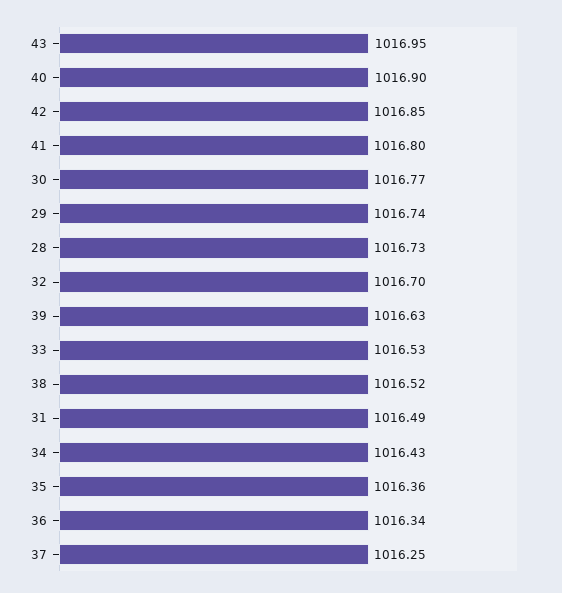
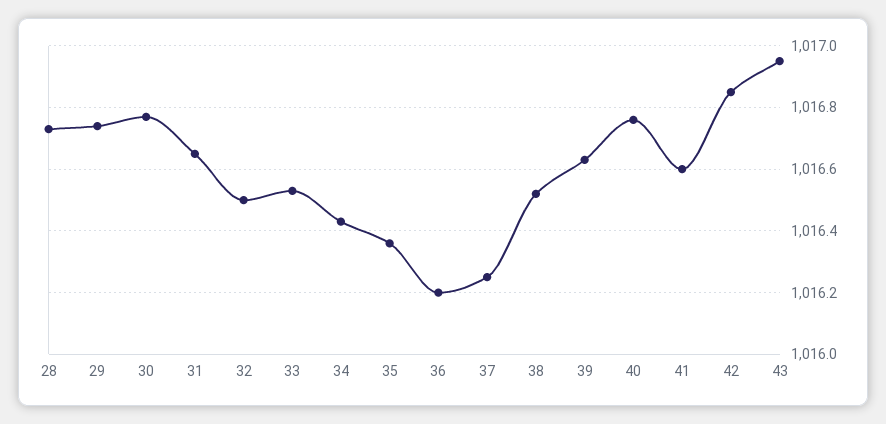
  {
    "43": 1016.95,
-   "40": 1016.9,
+   "40": 1016.75,
    "42": 1016.85,
-   "41": 1016.8,
+   "41": 1016.6,
    "30": 1016.77,
    "29": 1016.74,
    "28": 1016.73,
-   "32": 1016.7,
+   "32": 1016.5,
    "39": 1016.63,
    "33": 1016.53,
    "38": 1016.52,
-   "31": 1016.49,
+   "31": 1016.65,
    "34": 1016.43,
    "35": 1016.36,
-   "36": 1016.34,
+   "36": 1016.2,
    "37": 1016.25
  }

